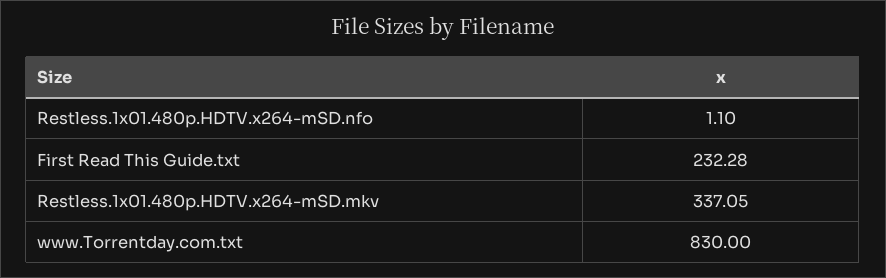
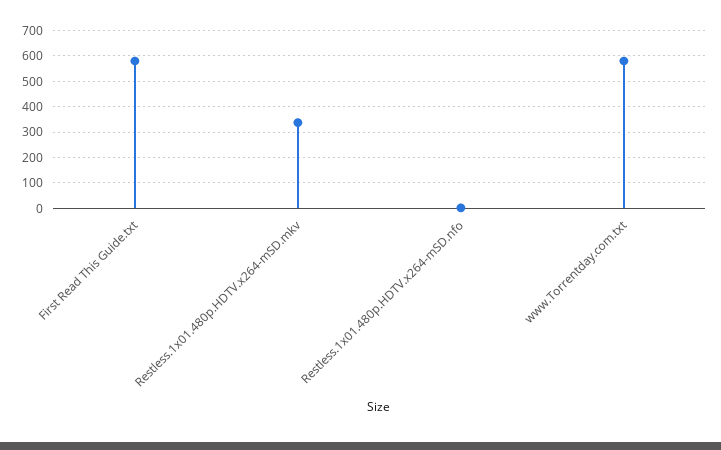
  {
    "Restless.1x01.480p.HDTV.x264-mSD.nfo": 1.1,
-   "First Read This Guide.txt": 232.28,
+   "First Read This Guide.txt": 575,
    "Restless.1x01.480p.HDTV.x264-mSD.mkv": 337.05,
-   "www.Torrentday.com.txt": 830
+   "www.Torrentday.com.txt": 575
  }

